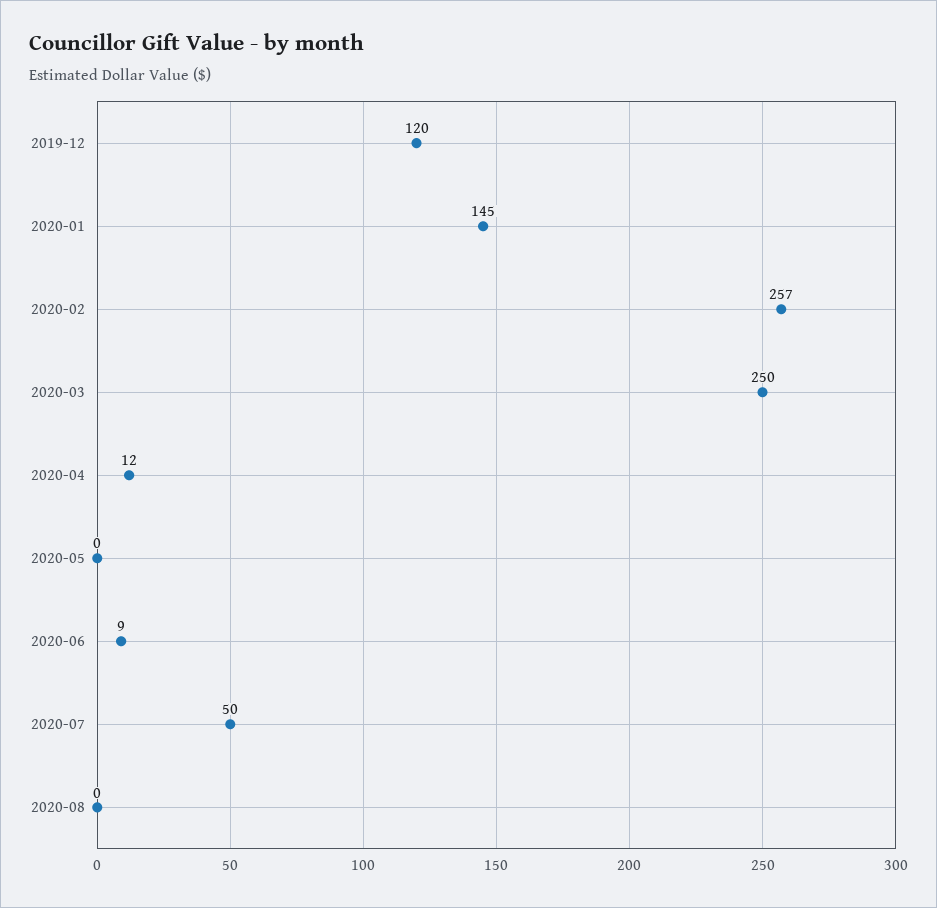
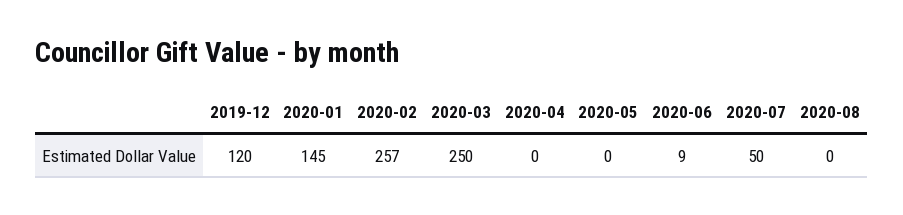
  {
    "2019-12": 120,
    "2020-01": 145,
    "2020-02": 257,
    "2020-03": 250,
-   "2020-04": 12,
+   "2020-04": 0,
    "2020-05": 0,
    "2020-06": 9,
    "2020-07": 50,
    "2020-08": 0
  }

